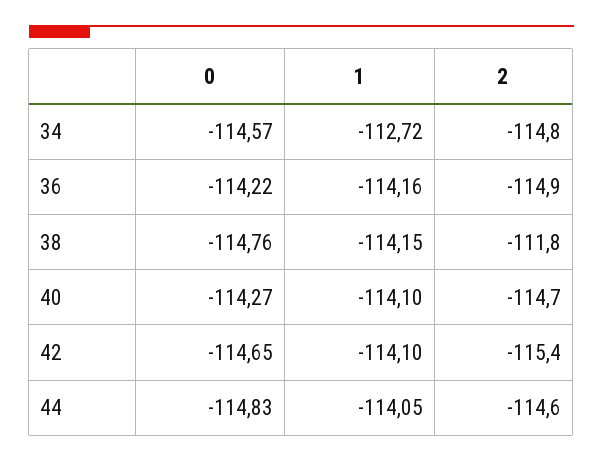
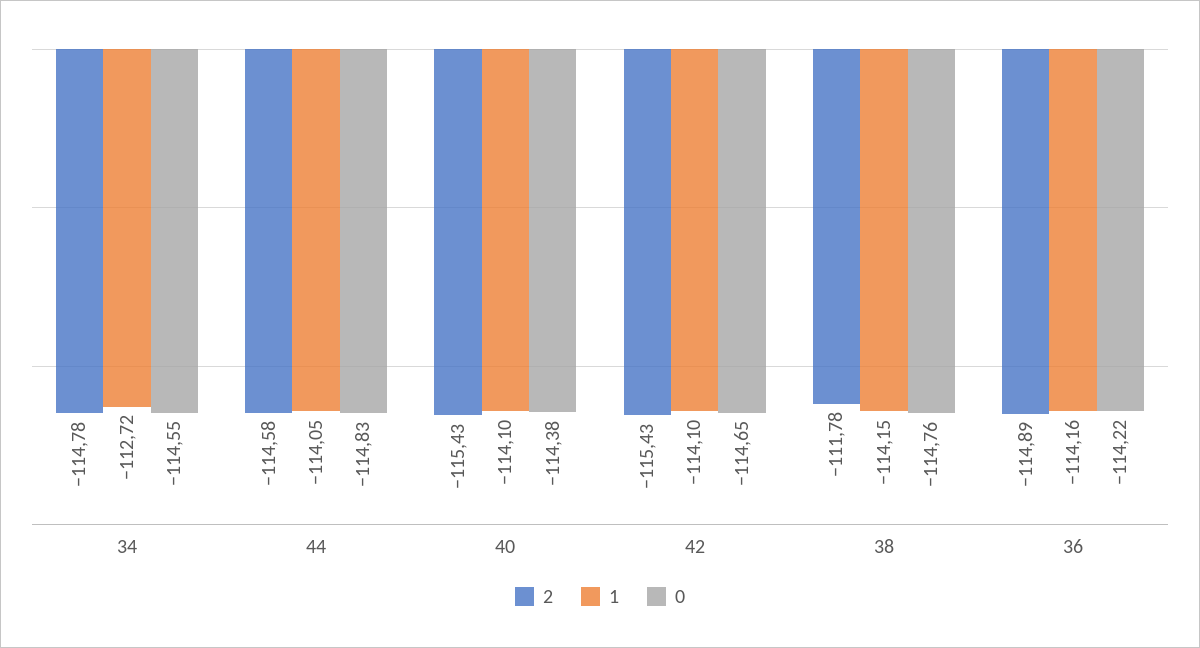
  {
    "0": {
-     "34": -114.57,
+     "34": -114.55,
      "36": -114.22,
      "38": -114.76,
-     "40": -114.27,
+     "40": -114.38,
      "42": -114.65,
      "44": -114.83
    },
    "1": {
      "34": -112.72,
      "36": -114.16,
      "38": -114.15,
      "40": -114.1,
      "42": -114.1,
      "44": -114.05
    },
    "2": {
      "34": -114.78,
      "36": -114.89,
      "38": -111.78,
-     "40": -114.7,
+     "40": -115.43,
      "42": -115.43,
      "44": -114.58
    }
  }

